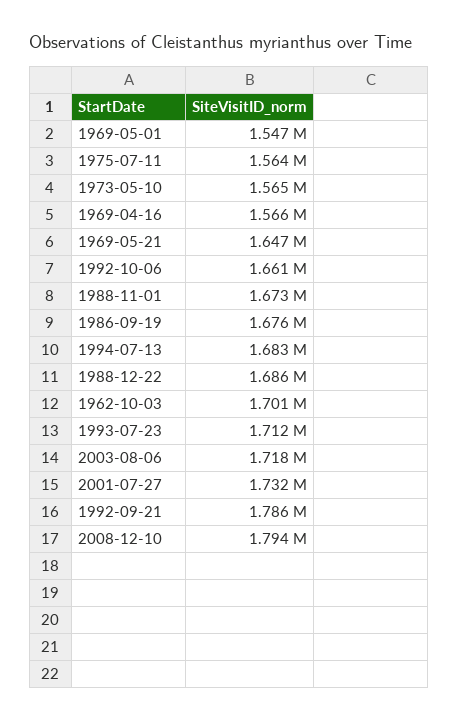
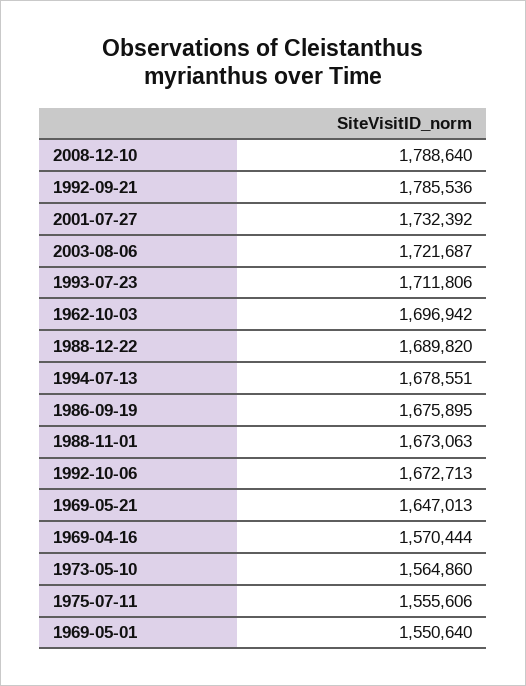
  {
-   "1969-05-01": 1547000,
+   "1969-05-01": 1550640,
-   "1975-07-11": 1564000,
+   "1975-07-11": 1555606,
    "1973-05-10": 1564860,
-   "1969-04-16": 1566000,
+   "1969-04-16": 1570444,
    "1969-05-21": 1647013,
-   "1992-10-06": 1661000,
+   "1992-10-06": 1672713,
    "1988-11-01": 1673063,
    "1986-09-19": 1675895,
-   "1994-07-13": 1683000,
+   "1994-07-13": 1678551,
-   "1988-12-22": 1686000,
+   "1988-12-22": 1689820,
-   "1962-10-03": 1701000,
+   "1962-10-03": 1696942,
    "1993-07-23": 1711806,
-   "2003-08-06": 1718000,
+   "2003-08-06": 1721687,
    "2001-07-27": 1732392,
    "1992-09-21": 1785536,
-   "2008-12-10": 1794000
+   "2008-12-10": 1788640
  }

